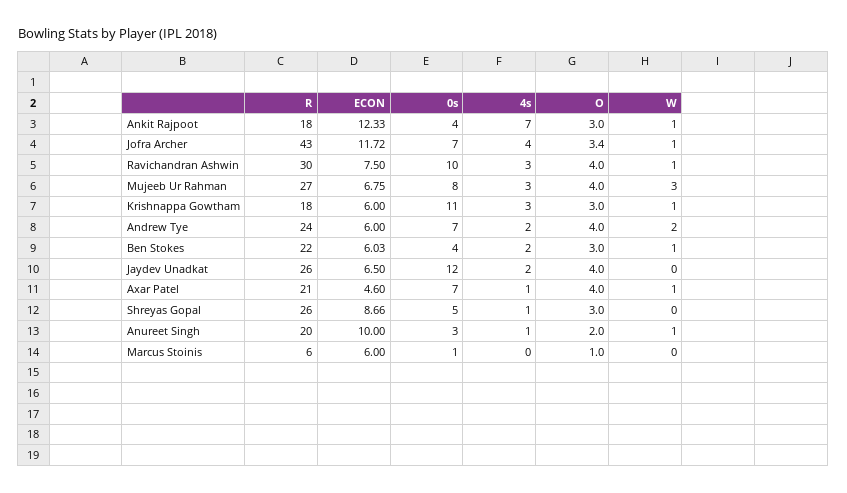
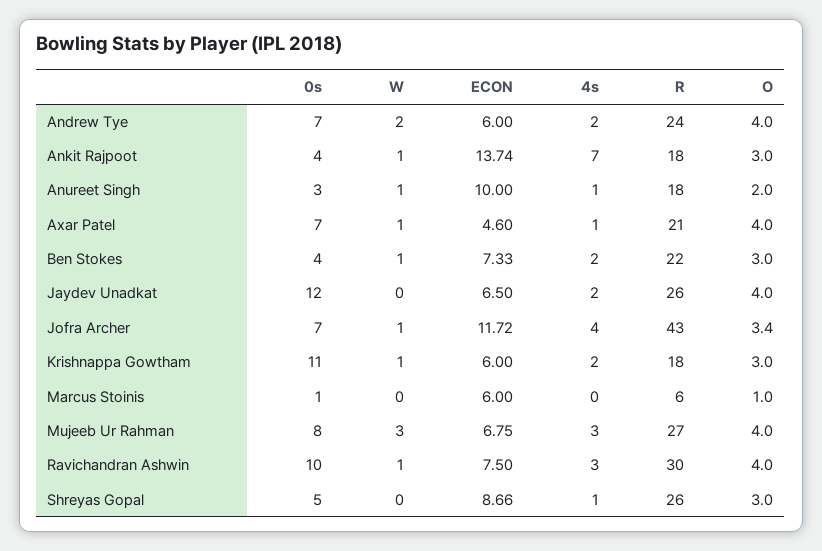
  {
    "R": {
      "Ankit Rajpoot": 18,
      "Jofra Archer": 43,
      "Ravichandran Ashwin": 30,
      "Mujeeb Ur Rahman": 27,
      "Krishnappa Gowtham": 18,
      "Andrew Tye": 24,
      "Ben Stokes": 22,
      "Jaydev Unadkat": 26,
      "Axar Patel": 21,
      "Shreyas Gopal": 26,
-     "Anureet Singh": 20,
+     "Anureet Singh": 18,
      "Marcus Stoinis": 6
    },
    "ECON": {
-     "Ankit Rajpoot": 12.33,
+     "Ankit Rajpoot": 13.74,
      "Jofra Archer": 11.72,
      "Ravichandran Ashwin": 7.5,
      "Mujeeb Ur Rahman": 6.75,
      "Krishnappa Gowtham": 6,
      "Andrew Tye": 6,
-     "Ben Stokes": 6.03,
+     "Ben Stokes": 7.33,
      "Jaydev Unadkat": 6.5,
      "Axar Patel": 4.6,
      "Shreyas Gopal": 8.66,
      "Anureet Singh": 10,
      "Marcus Stoinis": 6
    },
    "0s": {
      "Ankit Rajpoot": 4,
      "Jofra Archer": 7,
      "Ravichandran Ashwin": 10,
      "Mujeeb Ur Rahman": 8,
      "Krishnappa Gowtham": 11,
      "Andrew Tye": 7,
      "Ben Stokes": 4,
      "Jaydev Unadkat": 12,
      "Axar Patel": 7,
      "Shreyas Gopal": 5,
      "Anureet Singh": 3,
      "Marcus Stoinis": 1
    },
    "4s": {
      "Ankit Rajpoot": 7,
      "Jofra Archer": 4,
      "Ravichandran Ashwin": 3,
      "Mujeeb Ur Rahman": 3,
-     "Krishnappa Gowtham": 3,
+     "Krishnappa Gowtham": 2,
      "Andrew Tye": 2,
      "Ben Stokes": 2,
      "Jaydev Unadkat": 2,
      "Axar Patel": 1,
      "Shreyas Gopal": 1,
      "Anureet Singh": 1,
      "Marcus Stoinis": 0
    },
    "O": {
      "Ankit Rajpoot": 3,
      "Jofra Archer": 3.4,
      "Ravichandran Ashwin": 4,
      "Mujeeb Ur Rahman": 4,
      "Krishnappa Gowtham": 3,
      "Andrew Tye": 4,
      "Ben Stokes": 3,
      "Jaydev Unadkat": 4,
      "Axar Patel": 4,
      "Shreyas Gopal": 3,
      "Anureet Singh": 2,
      "Marcus Stoinis": 1
    },
    "W": {
      "Ankit Rajpoot": 1,
      "Jofra Archer": 1,
      "Ravichandran Ashwin": 1,
      "Mujeeb Ur Rahman": 3,
      "Krishnappa Gowtham": 1,
      "Andrew Tye": 2,
      "Ben Stokes": 1,
      "Jaydev Unadkat": 0,
      "Axar Patel": 1,
      "Shreyas Gopal": 0,
      "Anureet Singh": 1,
      "Marcus Stoinis": 0
    }
  }

